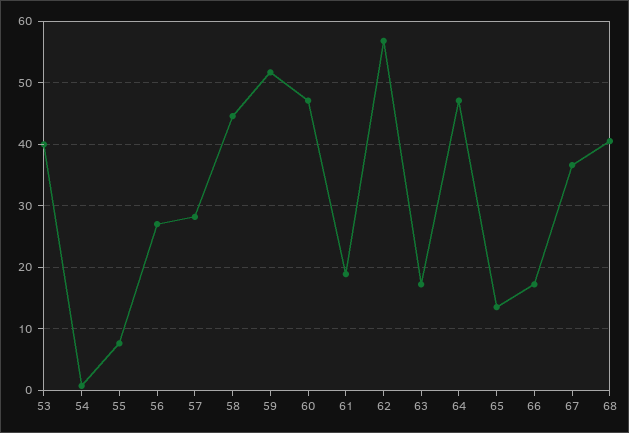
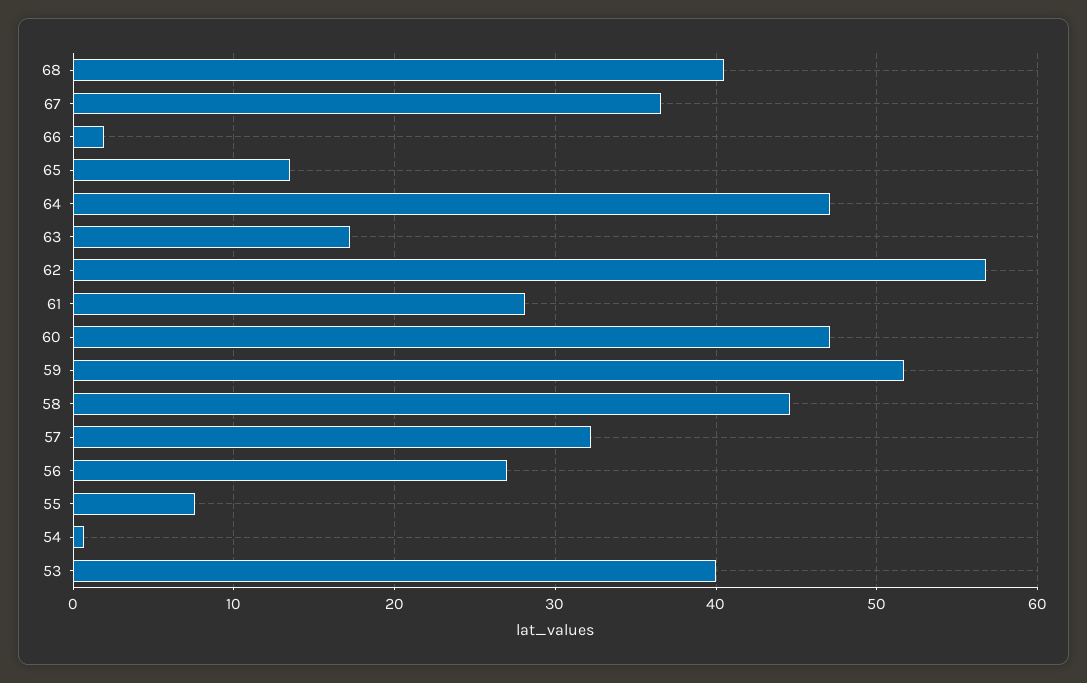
  {
    "53": 40,
    "54": 1,
    "55": 8,
    "56": 27,
-   "57": 28,
+   "57": 32,
    "58": 45,
    "59": 52,
    "60": 47,
-   "61": 19,
+   "61": 28,
    "62": 57,
    "63": 17,
    "64": 47,
    "65": 14,
-   "66": 17,
+   "66": 2,
    "67": 37,
    "68": 41
  }

